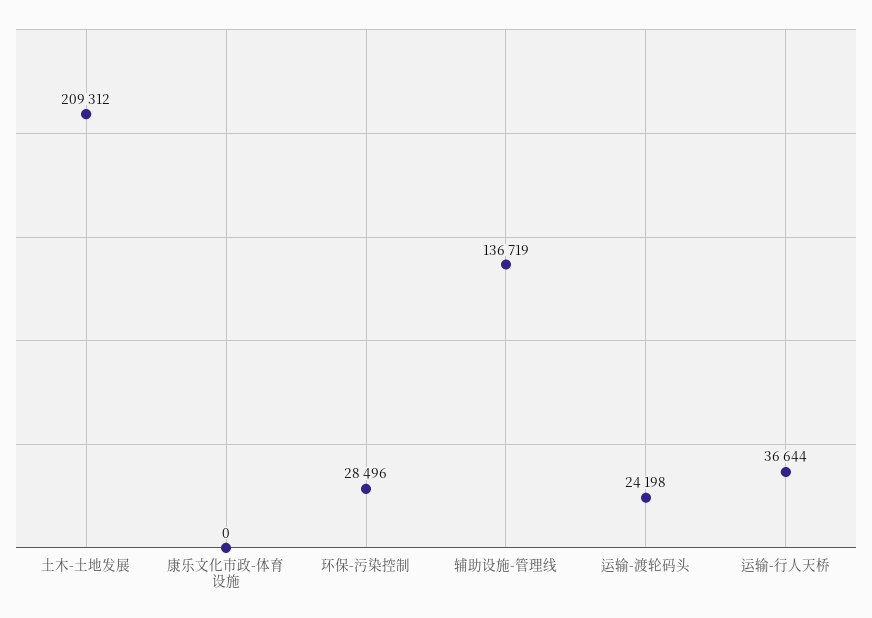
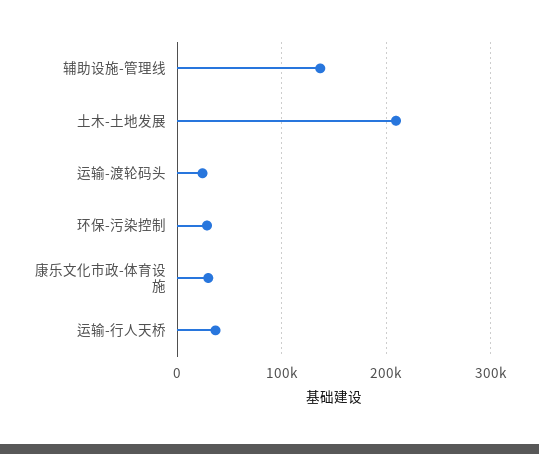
  {
    "土木-土地发展": 209312,
-   "康乐文化市政-体育设施": 0,
+   "康乐文化市政-体育设施": 30000,
    "环保-污染控制": 28496,
    "辅助设施-管理线": 136719,
    "运输-渡轮码头": 24198,
    "运输-行人天桥": 36644
  }

